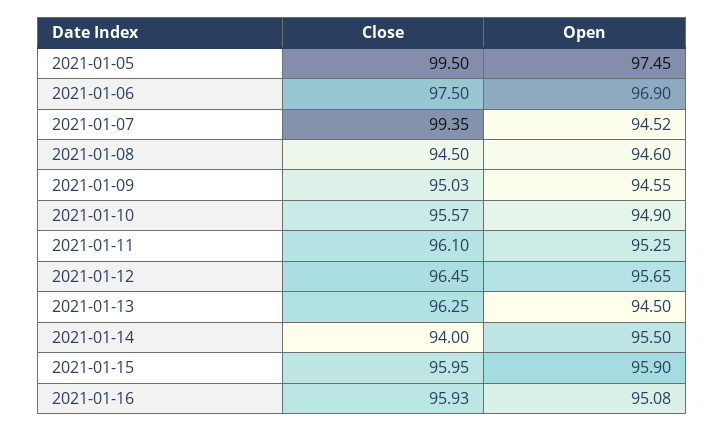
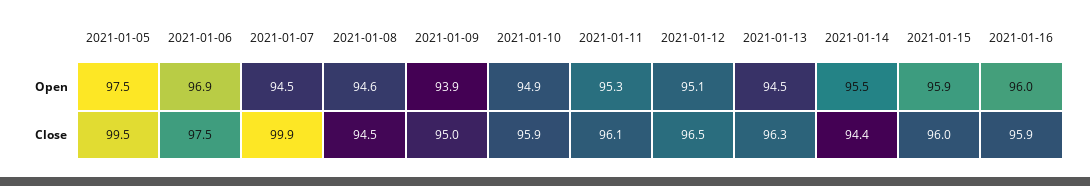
  {
    "Close": {
      "2021-01-05": 99.5,
      "2021-01-06": 97.5,
-     "2021-01-07": 99.35,
+     "2021-01-07": 99.9,
      "2021-01-08": 94.5,
      "2021-01-09": 95.03,
-     "2021-01-10": 95.57,
+     "2021-01-10": 95.9,
      "2021-01-11": 96.1,
      "2021-01-12": 96.45,
      "2021-01-13": 96.25,
-     "2021-01-14": 94,
+     "2021-01-14": 94.4,
      "2021-01-15": 95.95,
      "2021-01-16": 95.93
    },
    "Open": {
      "2021-01-05": 97.45,
      "2021-01-06": 96.9,
      "2021-01-07": 94.52,
      "2021-01-08": 94.6,
-     "2021-01-09": 94.55,
+     "2021-01-09": 93.9,
      "2021-01-10": 94.9,
      "2021-01-11": 95.25,
-     "2021-01-12": 95.65,
+     "2021-01-12": 95.1,
      "2021-01-13": 94.5,
      "2021-01-14": 95.5,
      "2021-01-15": 95.9,
-     "2021-01-16": 95.08
+     "2021-01-16": 96
    }
  }

